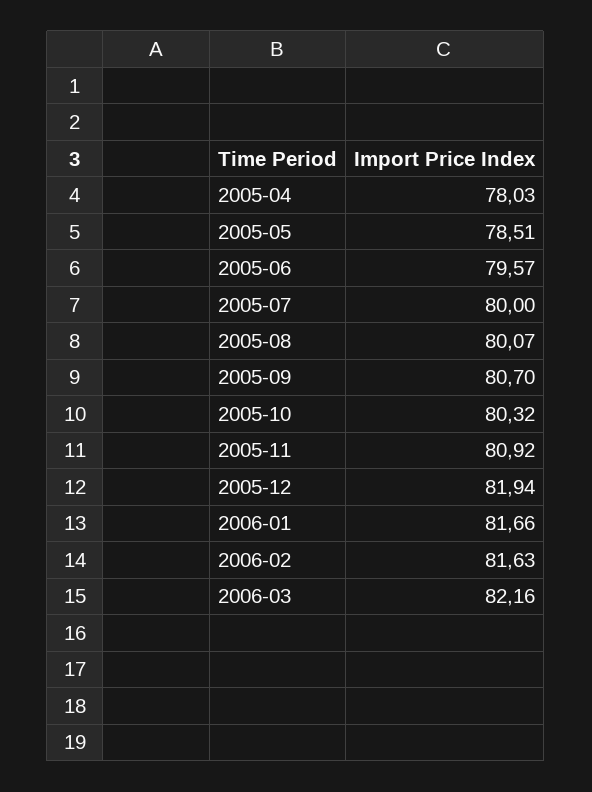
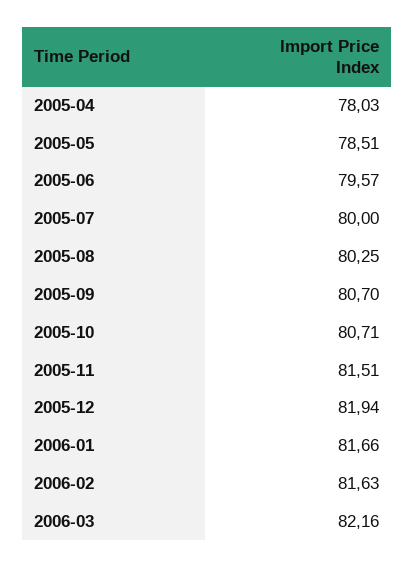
  {
    "2005-04": 78.03,
    "2005-05": 78.51,
    "2005-06": 79.57,
    "2005-07": 80,
-   "2005-08": 80.07,
+   "2005-08": 80.25,
    "2005-09": 80.7,
-   "2005-10": 80.32,
+   "2005-10": 80.71,
-   "2005-11": 80.92,
+   "2005-11": 81.51,
    "2005-12": 81.94,
    "2006-01": 81.66,
    "2006-02": 81.63,
    "2006-03": 82.16
  }

